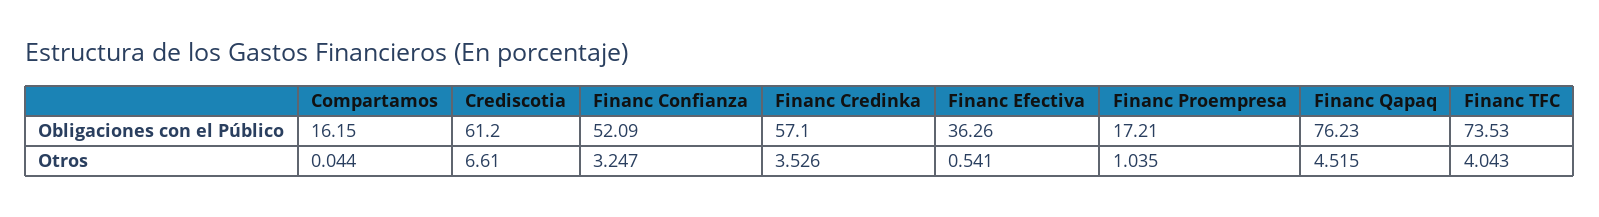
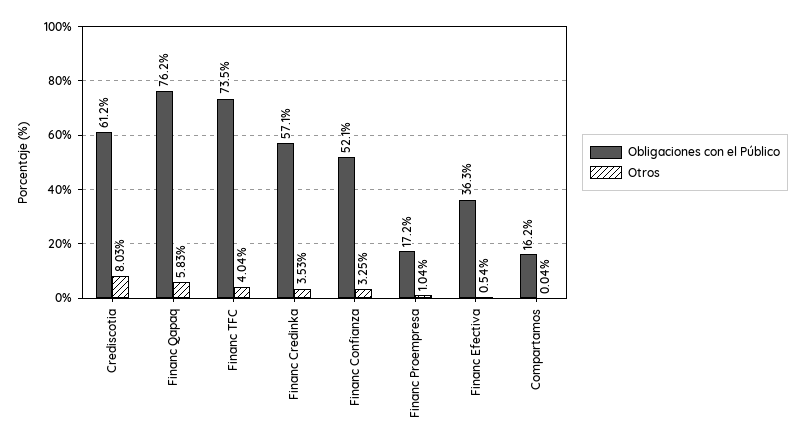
  {
    "Obligaciones con el Público": {
      "Compartamos": 16.15,
      "Crediscotia": 61.2,
      "Financ Confianza": 52.09,
      "Financ Credinka": 57.1,
      "Financ Efectiva": 36.26,
      "Financ Proempresa": 17.21,
      "Financ Qapaq": 76.23,
      "Financ TFC": 73.53
    },
    "Otros": {
      "Compartamos": 0.044,
-     "Crediscotia": 6.61,
+     "Crediscotia": 8.03,
      "Financ Confianza": 3.247,
      "Financ Credinka": 3.526,
      "Financ Efectiva": 0.541,
      "Financ Proempresa": 1.035,
-     "Financ Qapaq": 4.515,
+     "Financ Qapaq": 5.83,
      "Financ TFC": 4.043
    }
  }

